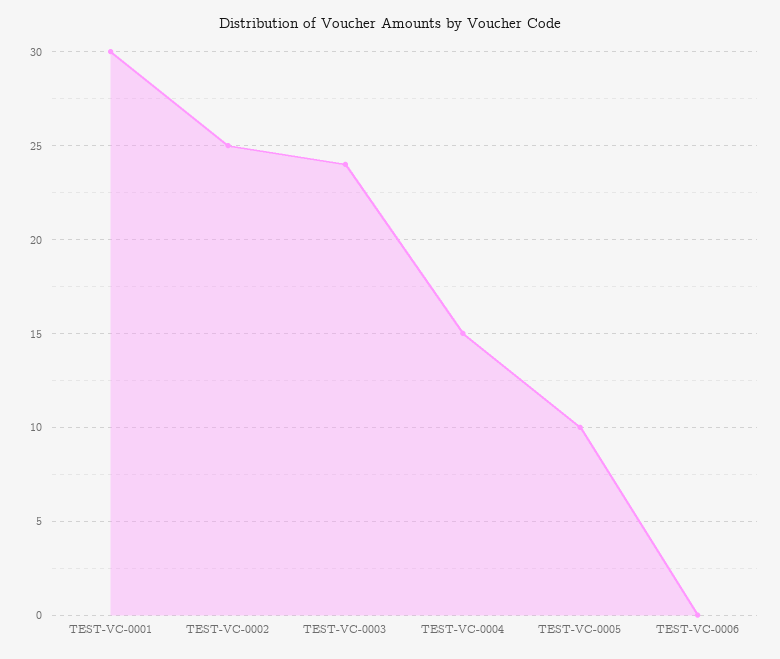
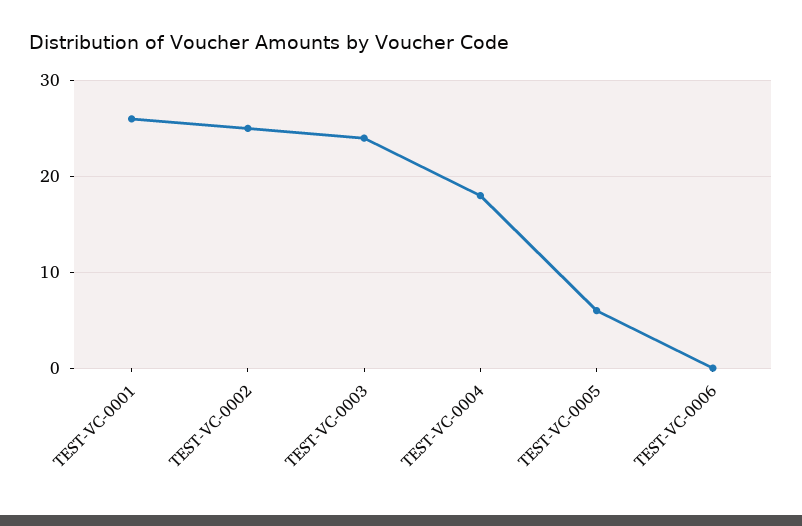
  {
-   "TEST-VC-0001": 30,
+   "TEST-VC-0001": 26,
    "TEST-VC-0002": 25,
    "TEST-VC-0003": 24,
-   "TEST-VC-0004": 15,
+   "TEST-VC-0004": 18,
-   "TEST-VC-0005": 10,
+   "TEST-VC-0005": 6,
    "TEST-VC-0006": 0
  }

